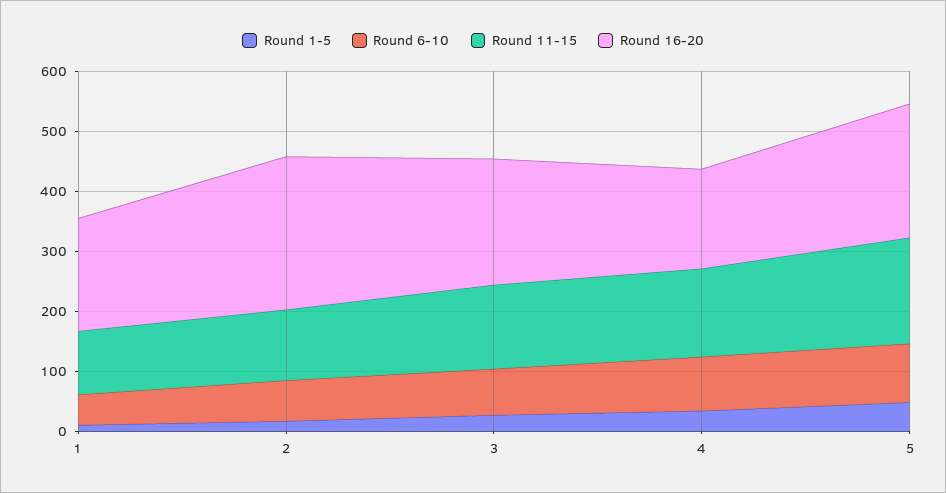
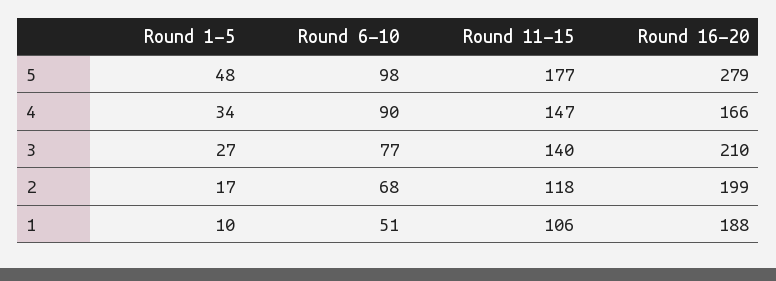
  {
    "Round 1-5": {
      "1": 10,
      "2": 17,
      "3": 27,
      "4": 34,
      "5": 48
    },
    "Round 6-10": {
      "1": 51,
      "2": 68,
      "3": 77,
      "4": 90,
      "5": 98
    },
    "Round 11-15": {
      "1": 106,
      "2": 118,
      "3": 140,
      "4": 147,
      "5": 177
    },
    "Round 16-20": {
      "1": 188,
-     "2": 260,
+     "2": 199,
      "3": 210,
      "4": 166,
-     "5": 220
+     "5": 279
    }
  }

